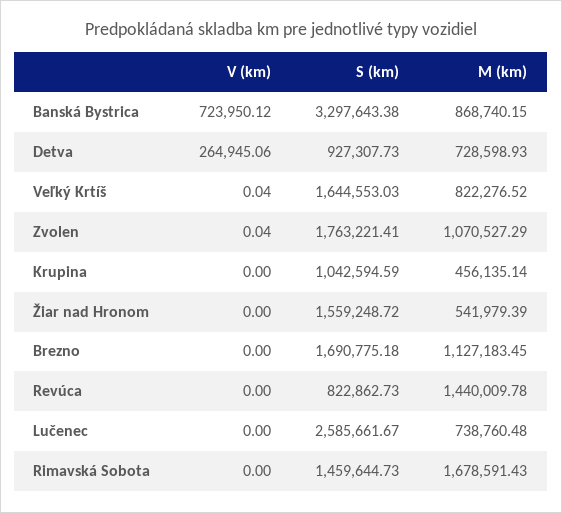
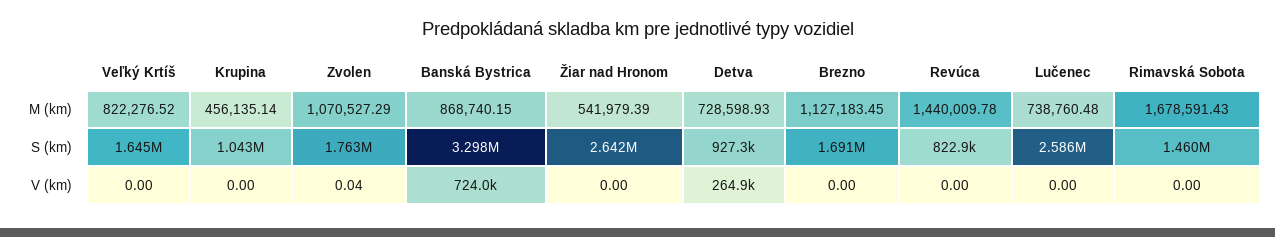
  {
    "V (km)": {
      "Banská Bystrica": 723950.12,
      "Detva": 264945.06,
-     "Veľký Krtíš": 0.04,
+     "Veľký Krtíš": 0,
      "Zvolen": 0.04,
      "Krupina": 0,
      "Žiar nad Hronom": 0,
      "Brezno": 0,
      "Revúca": 0,
      "Lučenec": 0,
      "Rimavská Sobota": 0
    },
    "S (km)": {
      "Banská Bystrica": 3297643.38,
      "Detva": 927307.73,
      "Veľký Krtíš": 1644553.03,
      "Zvolen": 1763221.41,
      "Krupina": 1042594.59,
-     "Žiar nad Hronom": 1559248.72,
+     "Žiar nad Hronom": 2642000,
      "Brezno": 1690775.18,
      "Revúca": 822862.73,
      "Lučenec": 2585661.67,
      "Rimavská Sobota": 1459644.73
    },
    "M (km)": {
      "Banská Bystrica": 868740.15,
      "Detva": 728598.93,
      "Veľký Krtíš": 822276.52,
      "Zvolen": 1070527.29,
      "Krupina": 456135.14,
      "Žiar nad Hronom": 541979.39,
      "Brezno": 1127183.45,
      "Revúca": 1440009.78,
      "Lučenec": 738760.48,
      "Rimavská Sobota": 1678591.43
    }
  }

